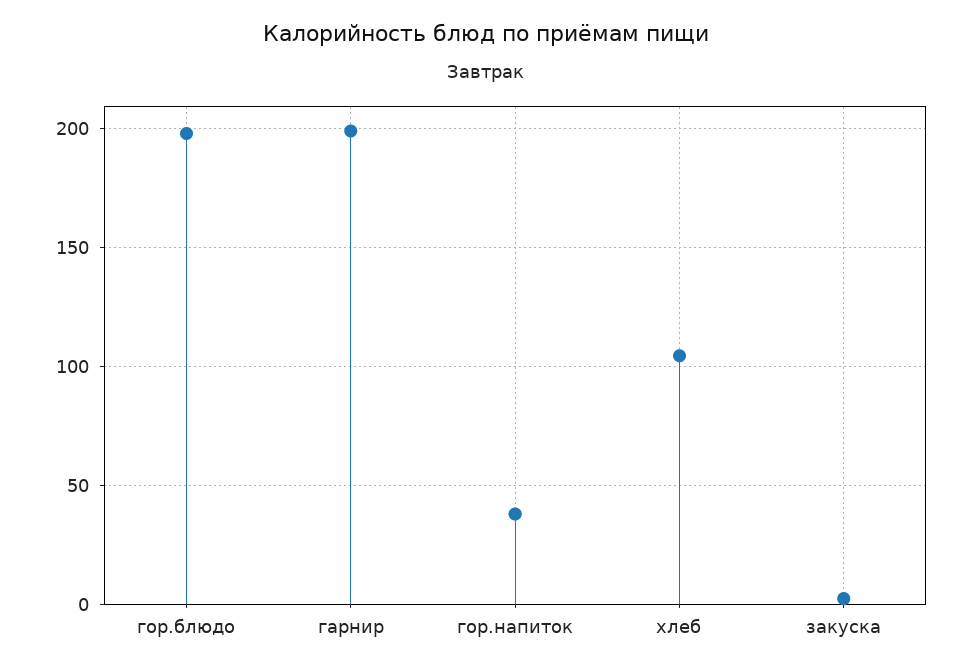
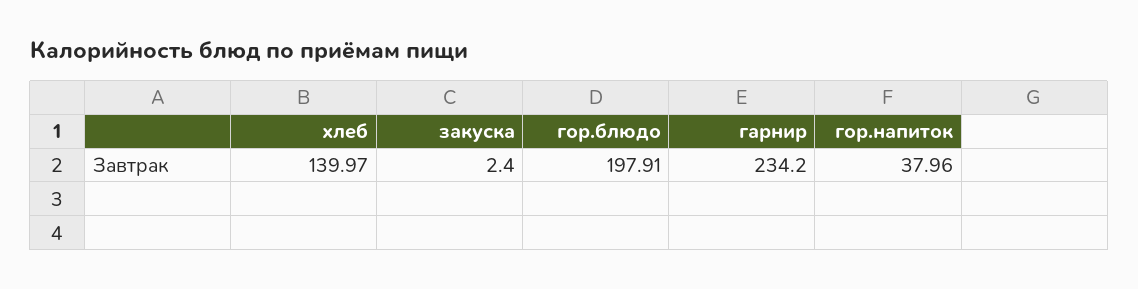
  {
    "гор.блюдо": 197.91,
-   "гарнир": 200,
+   "гарнир": 234.2,
    "гор.напиток": 37.96,
-   "хлеб": 105,
+   "хлеб": 139.97,
    "закуска": 2.4
  }

